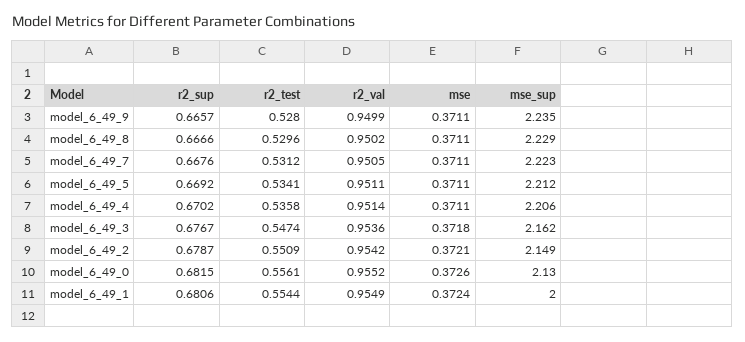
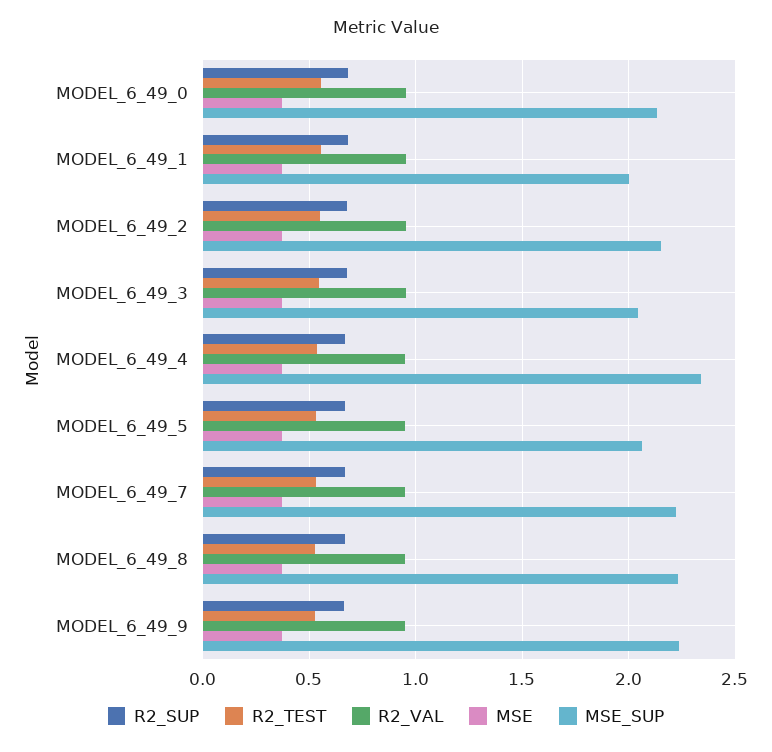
  {
    "r2_sup": {
      "model_6_49_9": 0.6657,
      "model_6_49_8": 0.6666,
      "model_6_49_7": 0.6676,
      "model_6_49_5": 0.6692,
      "model_6_49_4": 0.6702,
      "model_6_49_3": 0.6767,
      "model_6_49_2": 0.6787,
      "model_6_49_0": 0.6815,
      "model_6_49_1": 0.6806
    },
    "r2_test": {
      "model_6_49_9": 0.528,
      "model_6_49_8": 0.5296,
      "model_6_49_7": 0.5312,
      "model_6_49_5": 0.5341,
      "model_6_49_4": 0.5358,
      "model_6_49_3": 0.5474,
      "model_6_49_2": 0.5509,
      "model_6_49_0": 0.5561,
      "model_6_49_1": 0.5544
    },
    "r2_val": {
      "model_6_49_9": 0.9499,
      "model_6_49_8": 0.9502,
      "model_6_49_7": 0.9505,
      "model_6_49_5": 0.9511,
      "model_6_49_4": 0.9514,
      "model_6_49_3": 0.9536,
      "model_6_49_2": 0.9542,
      "model_6_49_0": 0.9552,
      "model_6_49_1": 0.9549
    },
    "mse": {
      "model_6_49_9": 0.3711,
      "model_6_49_8": 0.3711,
      "model_6_49_7": 0.3711,
      "model_6_49_5": 0.3711,
      "model_6_49_4": 0.3711,
      "model_6_49_3": 0.3718,
      "model_6_49_2": 0.3721,
      "model_6_49_0": 0.3726,
      "model_6_49_1": 0.3724
    },
    "mse_sup": {
      "model_6_49_9": 2.235,
      "model_6_49_8": 2.229,
      "model_6_49_7": 2.223,
-     "model_6_49_5": 2.212,
+     "model_6_49_5": 2.05,
-     "model_6_49_4": 2.206,
+     "model_6_49_4": 2.35,
-     "model_6_49_3": 2.162,
+     "model_6_49_3": 2.05,
      "model_6_49_2": 2.149,
      "model_6_49_0": 2.13,
      "model_6_49_1": 2
    }
  }

